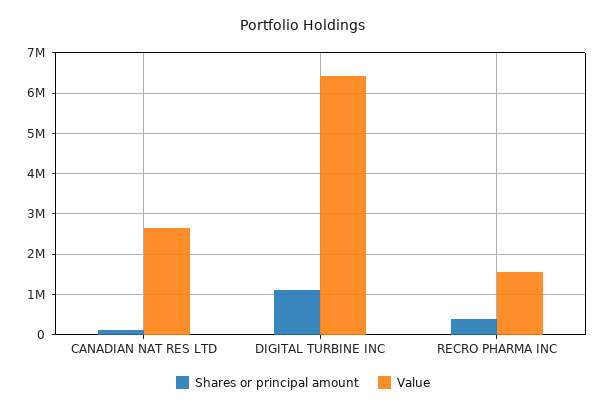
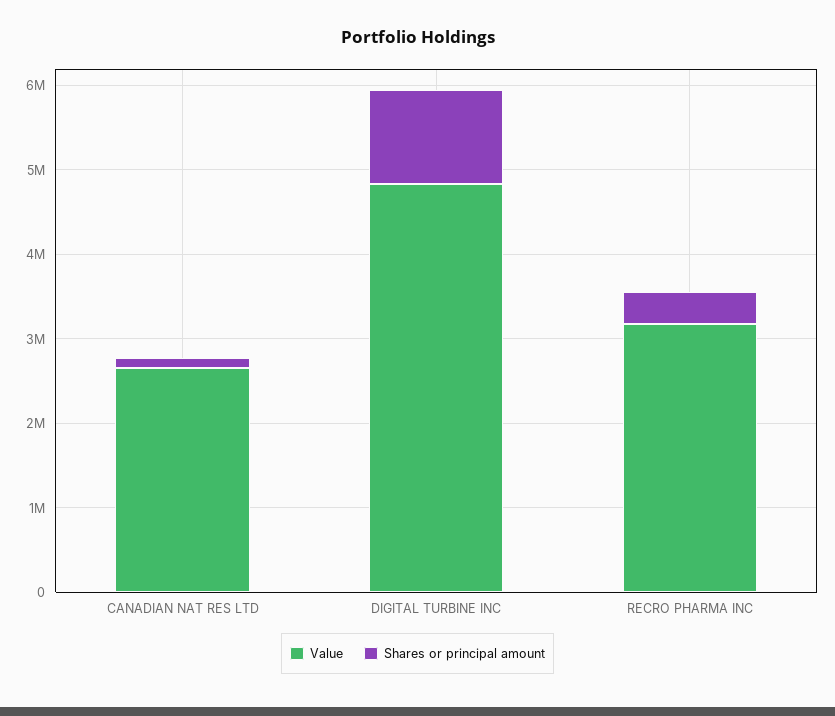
  {
    "Shares or principal amount": {
      "CANADIAN NAT RES LTD": 200000,
      "DIGITAL TURBINE INC": 1200000,
      "RECRO PHARMA INC": 400000
    },
    "Value": {
      "CANADIAN NAT RES LTD": 2600000,
-     "DIGITAL TURBINE INC": 6400000,
+     "DIGITAL TURBINE INC": 4800000,
-     "RECRO PHARMA INC": 1600000
+     "RECRO PHARMA INC": 3200000
    }
  }

